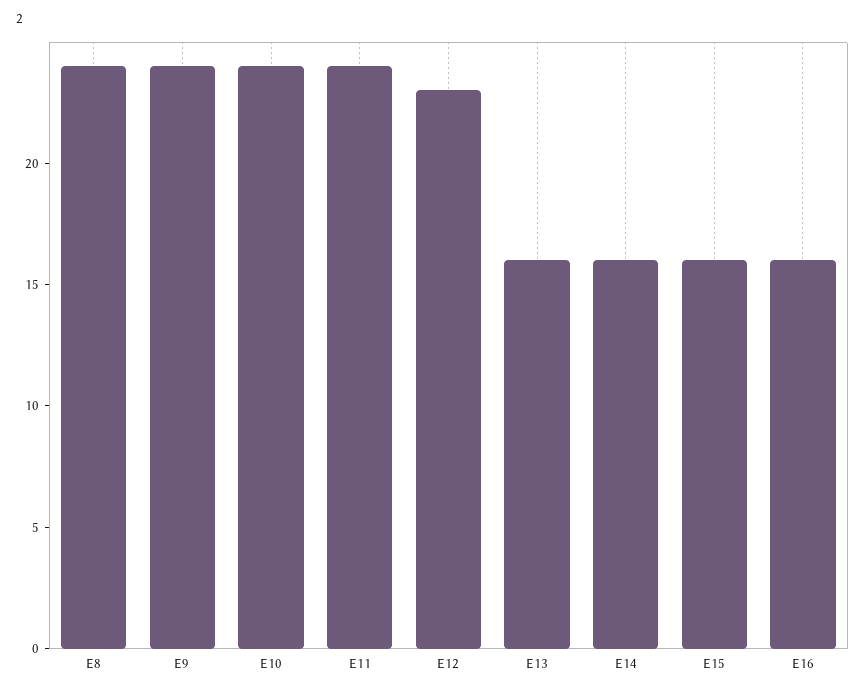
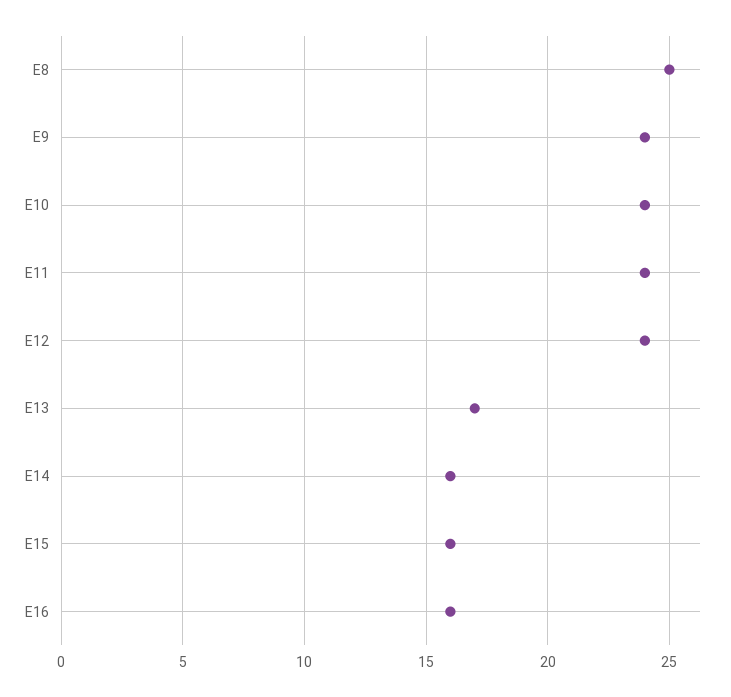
  {
-   "E8": 24,
+   "E8": 25,
    "E9": 24,
    "E10": 24,
    "E11": 24,
-   "E12": 23,
+   "E12": 24,
-   "E13": 16,
+   "E13": 17,
    "E14": 16,
    "E15": 16,
    "E16": 16
  }

